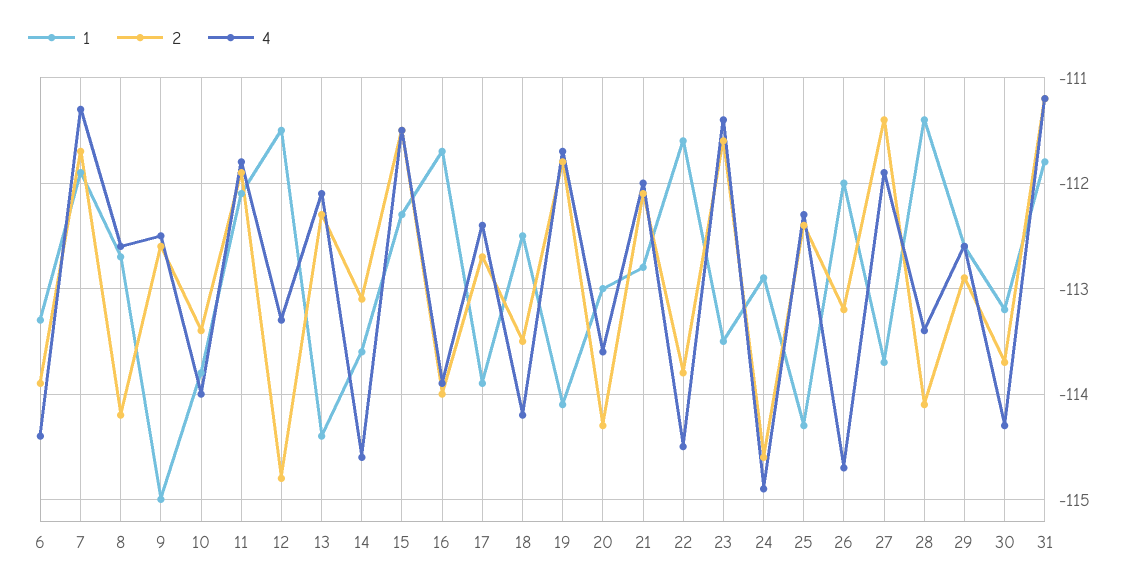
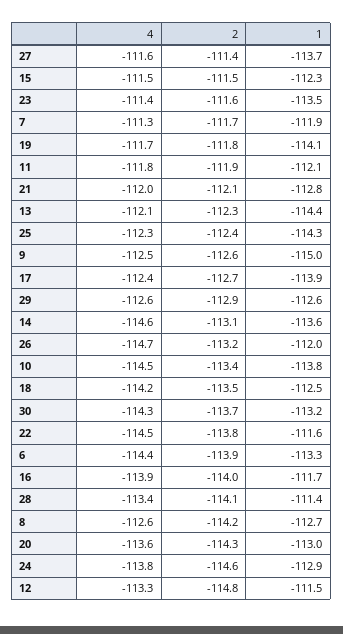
  {
    "1": {
      "6": -113.3,
      "7": -111.9,
      "8": -112.7,
      "9": -115,
      "10": -113.8,
      "11": -112.1,
      "12": -111.5,
      "13": -114.4,
      "14": -113.6,
      "15": -112.3,
      "16": -111.7,
      "17": -113.9,
      "18": -112.5,
      "19": -114.1,
      "20": -113,
      "21": -112.8,
      "22": -111.6,
      "23": -113.5,
      "24": -112.9,
      "25": -114.3,
      "26": -112,
      "27": -113.7,
      "28": -111.4,
      "29": -112.6,
-     "30": -113.2,
+     "30": -113.2
-     "31": -111.8
    },
    "2": {
      "6": -113.9,
      "7": -111.7,
      "8": -114.2,
      "9": -112.6,
      "10": -113.4,
      "11": -111.9,
      "12": -114.8,
      "13": -112.3,
      "14": -113.1,
      "15": -111.5,
      "16": -114,
      "17": -112.7,
      "18": -113.5,
      "19": -111.8,
      "20": -114.3,
      "21": -112.1,
      "22": -113.8,
      "23": -111.6,
      "24": -114.6,
      "25": -112.4,
      "26": -113.2,
      "27": -111.4,
      "28": -114.1,
      "29": -112.9,
-     "30": -113.7,
+     "30": -113.7
-     "31": -111.2
    },
    "4": {
      "6": -114.4,
      "7": -111.3,
      "8": -112.6,
      "9": -112.5,
-     "10": -114,
+     "10": -114.5,
      "11": -111.8,
      "12": -113.3,
      "13": -112.1,
      "14": -114.6,
      "15": -111.5,
      "16": -113.9,
      "17": -112.4,
      "18": -114.2,
      "19": -111.7,
      "20": -113.6,
      "21": -112,
      "22": -114.5,
      "23": -111.4,
-     "24": -114.9,
+     "24": -113.8,
      "25": -112.3,
      "26": -114.7,
-     "27": -111.9,
+     "27": -111.6,
      "28": -113.4,
      "29": -112.6,
-     "30": -114.3,
+     "30": -114.3
-     "31": -111.2
    }
  }

